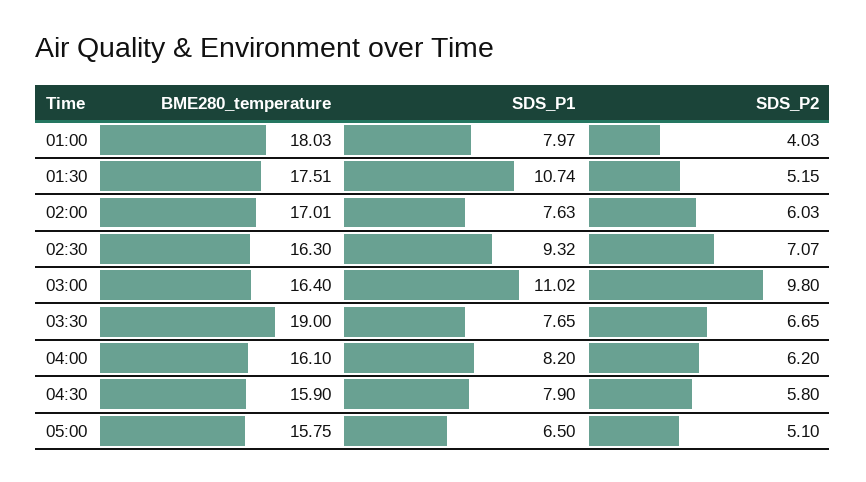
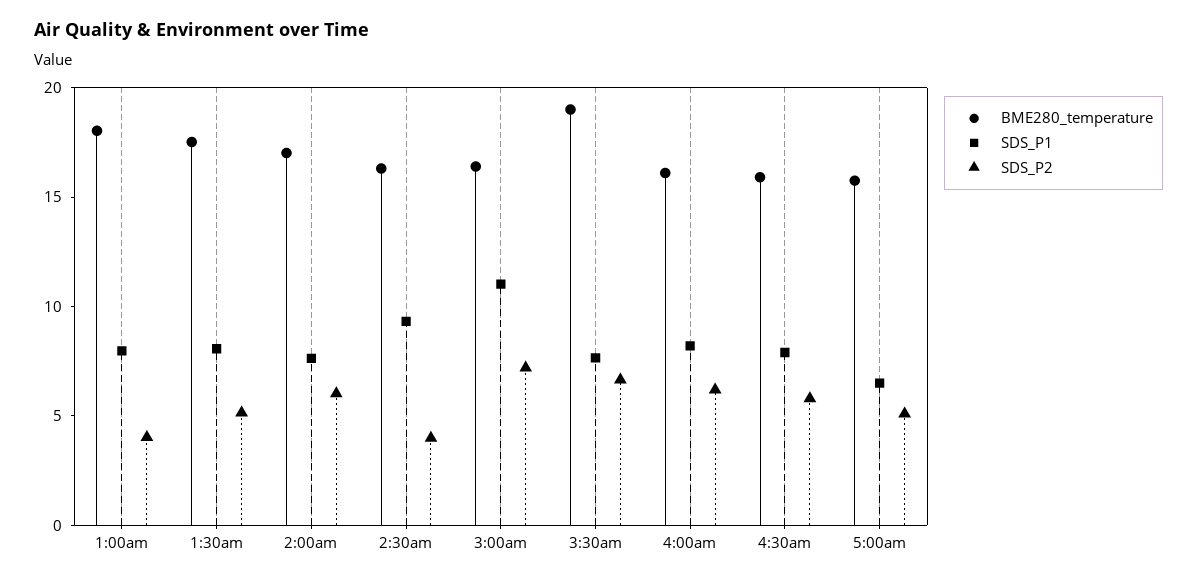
  {
    "BME280_temperature": {
      "01:00": 18.03,
      "01:30": 17.51,
      "02:00": 17.01,
      "02:30": 16.3,
      "03:00": 16.4,
      "03:30": 19,
      "04:00": 16.1,
      "04:30": 15.9,
      "05:00": 15.75
    },
    "SDS_P1": {
      "01:00": 7.97,
-     "01:30": 10.74,
+     "01:30": 8,
      "02:00": 7.63,
      "02:30": 9.32,
      "03:00": 11.02,
      "03:30": 7.65,
      "04:00": 8.2,
      "04:30": 7.9,
      "05:00": 6.5
    },
    "SDS_P2": {
      "01:00": 4.03,
      "01:30": 5.15,
      "02:00": 6.03,
-     "02:30": 7.07,
+     "02:30": 4,
-     "03:00": 9.8,
+     "03:00": 7,
      "03:30": 6.65,
      "04:00": 6.2,
      "04:30": 5.8,
      "05:00": 5.1
    }
  }

